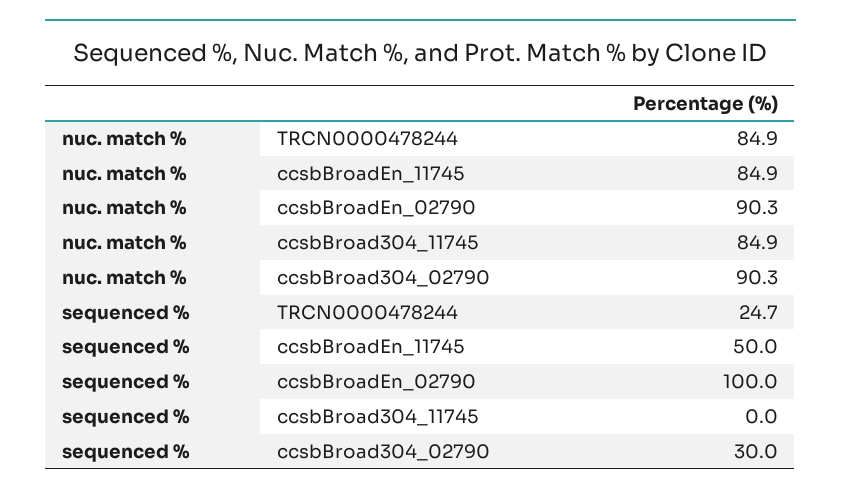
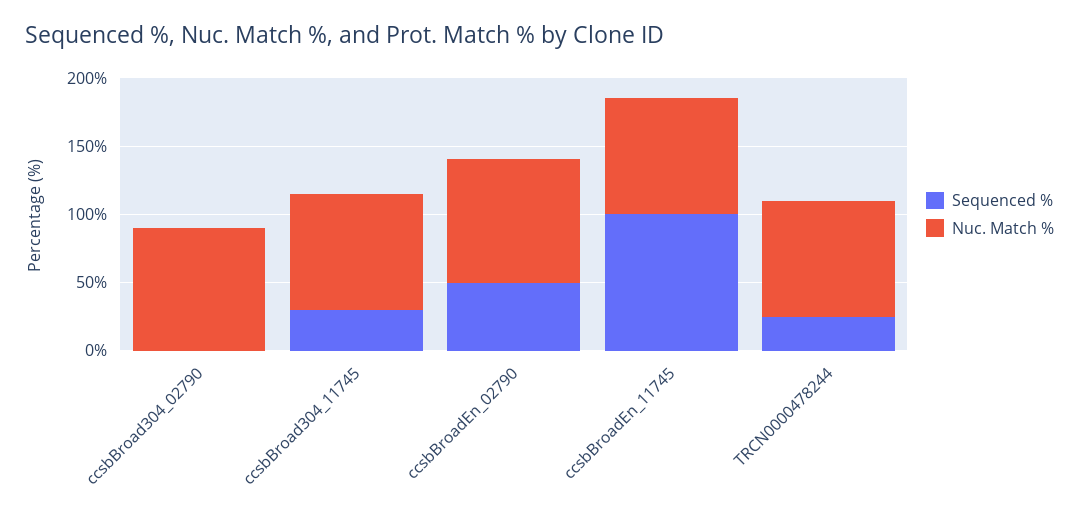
  {
    "nuc. match %": {
      "TRCN0000478244": 84.9,
      "ccsbBroadEn_11745": 84.9,
      "ccsbBroadEn_02790": 90.3,
      "ccsbBroad304_11745": 84.9,
      "ccsbBroad304_02790": 90.3
    },
    "sequenced %": {
      "TRCN0000478244": 24.7,
-     "ccsbBroadEn_11745": 50,
+     "ccsbBroadEn_11745": 100,
-     "ccsbBroadEn_02790": 100,
+     "ccsbBroadEn_02790": 50,
-     "ccsbBroad304_11745": 0,
+     "ccsbBroad304_11745": 30,
-     "ccsbBroad304_02790": 30
+     "ccsbBroad304_02790": 0
    }
  }

